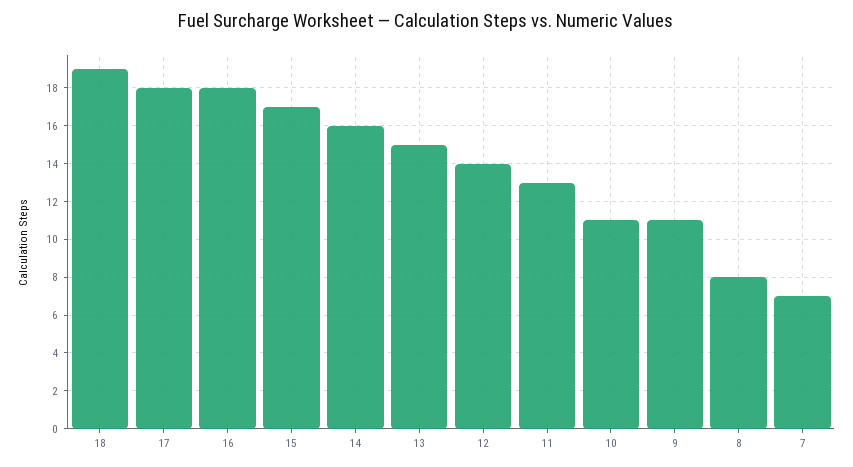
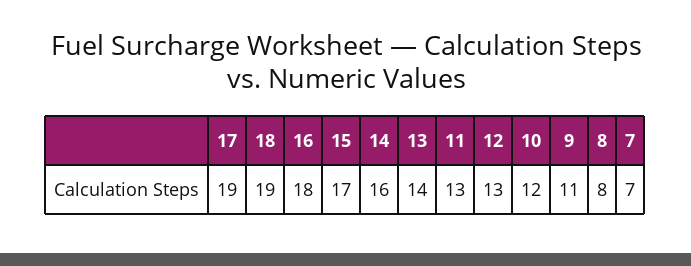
  {
    "18": 19,
-   "17": 18,
+   "17": 19,
    "16": 18,
    "15": 17,
    "14": 16,
-   "13": 15,
+   "13": 14,
-   "12": 14,
+   "12": 13,
    "11": 13,
-   "10": 11,
+   "10": 12,
    "9": 11,
    "8": 8,
    "7": 7
  }

